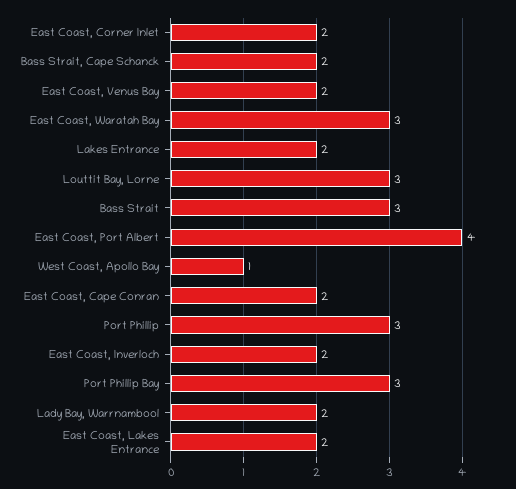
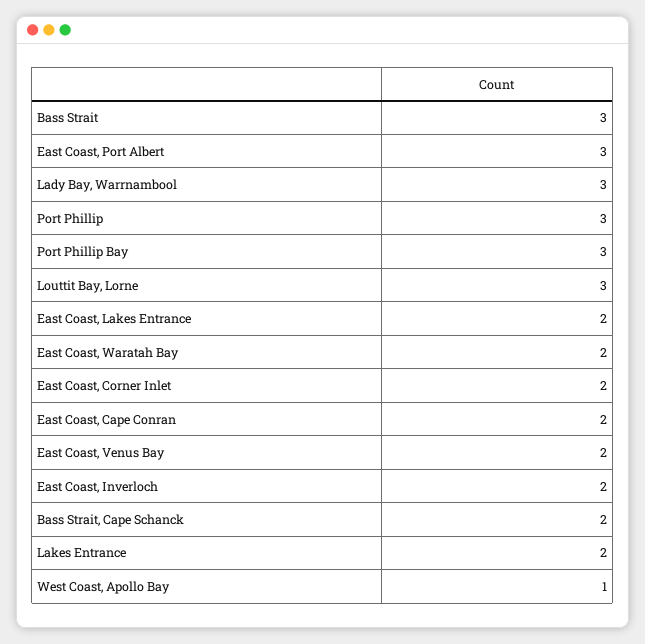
  {
    "East Coast, Corner Inlet": 2,
    "Bass Strait, Cape Schanck": 2,
    "East Coast, Venus Bay": 2,
-   "East Coast, Waratah Bay": 3,
+   "East Coast, Waratah Bay": 2,
    "Lakes Entrance": 2,
    "Louttit Bay, Lorne": 3,
    "Bass Strait": 3,
-   "East Coast, Port Albert": 4,
+   "East Coast, Port Albert": 3,
    "West Coast, Apollo Bay": 1,
    "East Coast, Cape Conran": 2,
    "Port Phillip": 3,
    "East Coast, Inverloch": 2,
    "Port Phillip Bay": 3,
-   "Lady Bay, Warrnambool": 2,
+   "Lady Bay, Warrnambool": 3,
    "East Coast, Lakes Entrance": 2
  }

